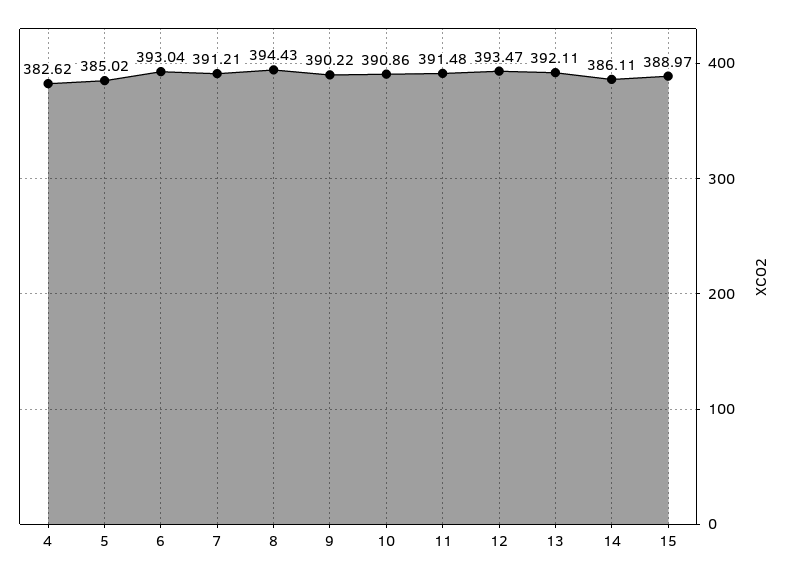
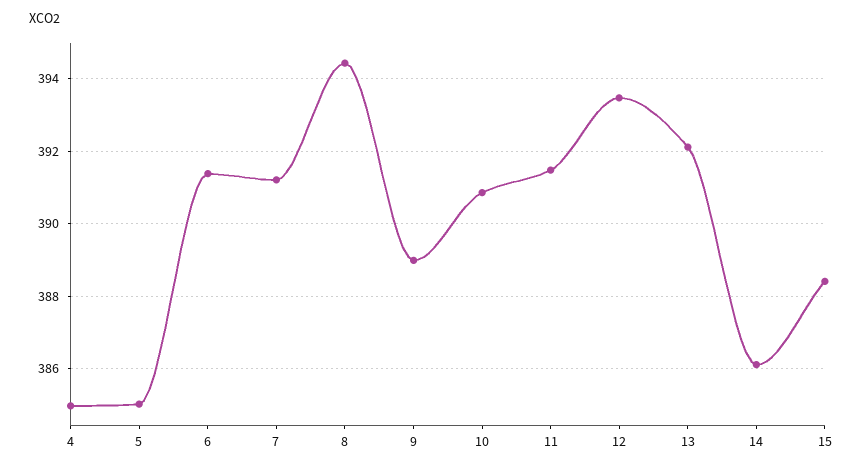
  {
-   "4": 382.62,
+   "4": 385,
    "5": 385.02,
-   "6": 393.04,
+   "6": 391.4,
    "7": 391.21,
    "8": 394.43,
-   "9": 390.22,
+   "9": 389,
    "10": 390.86,
    "11": 391.48,
    "12": 393.47,
    "13": 392.11,
    "14": 386.11,
-   "15": 388.97
+   "15": 388.4
  }

